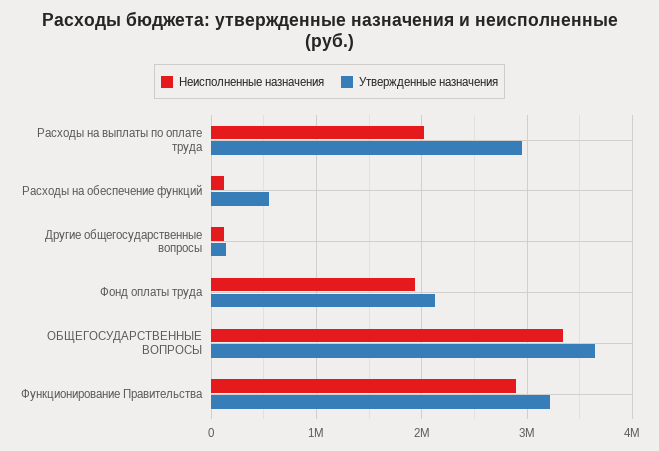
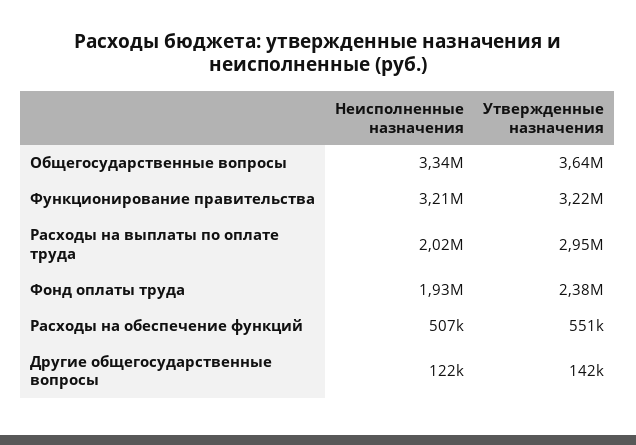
  {
    "Неисполненные назначения": {
      "Расходы на выплаты по оплате труда": 2020000,
-     "Расходы на обеспечение функций": 100000,
+     "Расходы на обеспечение функций": 507000,
      "Другие общегосударственные вопросы": 122000,
      "Фонд оплаты труда": 1930000,
      "ОБЩЕГОСУДАРСТВЕННЫЕ ВОПРОСЫ": 3340000,
-     "Функционирование Правительства": 2900000
+     "Функционирование Правительства": 3210000
    },
    "Утвержденные назначения": {
      "Расходы на выплаты по оплате труда": 2950000,
      "Расходы на обеспечение функций": 551000,
      "Другие общегосударственные вопросы": 142000,
-     "Фонд оплаты труда": 2100000,
+     "Фонд оплаты труда": 2380000,
      "ОБЩЕГОСУДАРСТВЕННЫЕ ВОПРОСЫ": 3640000,
      "Функционирование Правительства": 3220000
    }
  }

